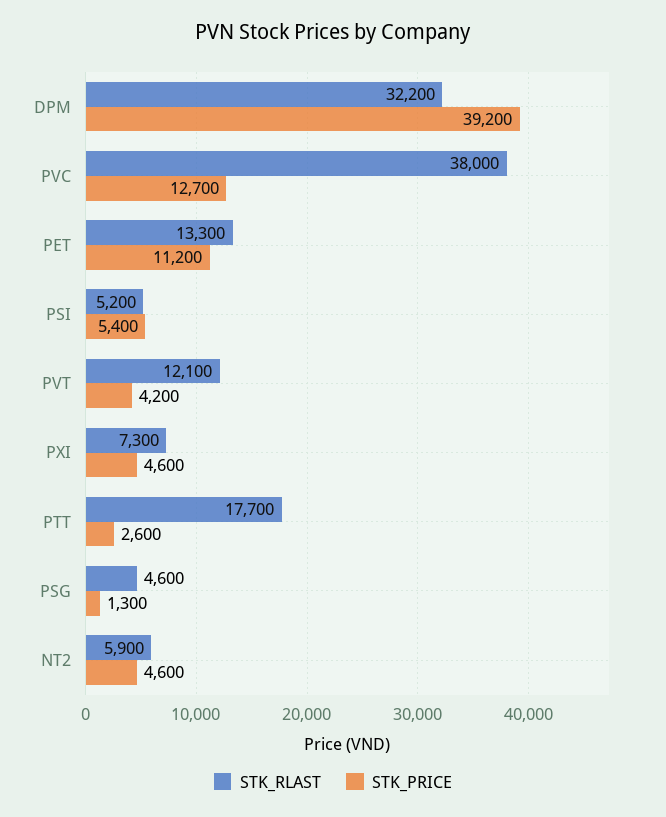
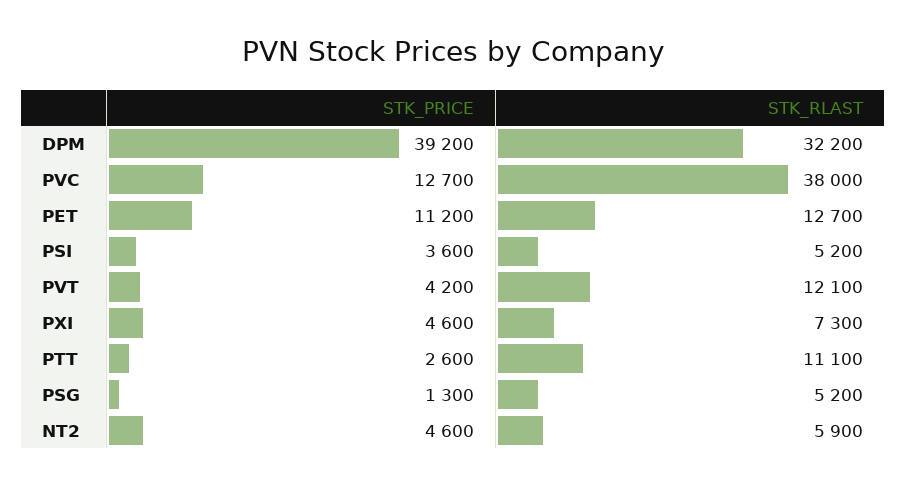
  {
    "STK_RLAST": {
      "DPM": 32200,
      "PVC": 38000,
-     "PET": 13300,
+     "PET": 12700,
      "PSI": 5200,
      "PVT": 12100,
      "PXI": 7300,
-     "PTT": 17700,
+     "PTT": 11100,
-     "PSG": 4600,
+     "PSG": 5200,
      "NT2": 5900
    },
    "STK_PRICE": {
      "DPM": 39200,
      "PVC": 12700,
      "PET": 11200,
-     "PSI": 5400,
+     "PSI": 3600,
      "PVT": 4200,
      "PXI": 4600,
      "PTT": 2600,
      "PSG": 1300,
      "NT2": 4600
    }
  }

